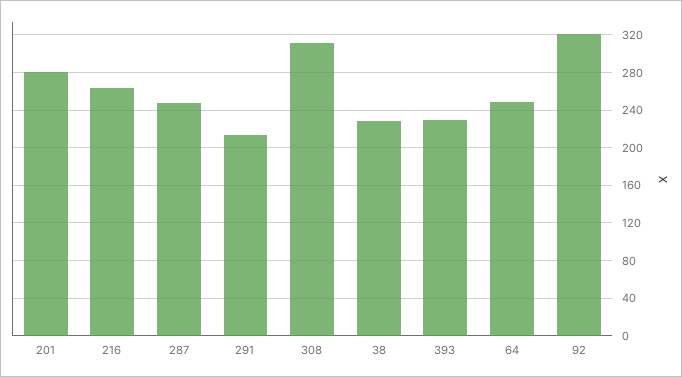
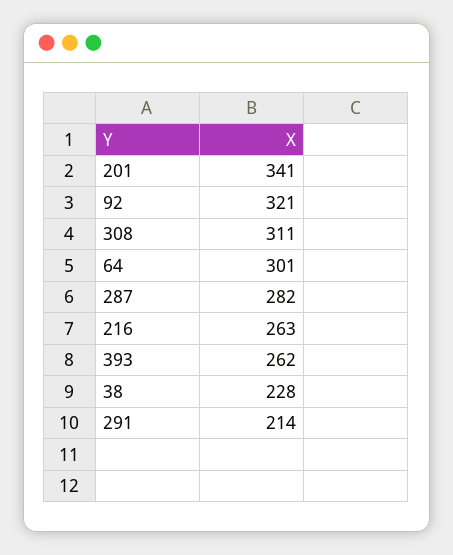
  {
-   "201": 280,
+   "201": 341,
    "216": 263,
-   "287": 250,
+   "287": 282,
    "291": 214,
    "308": 311,
    "38": 228,
-   "393": 230,
+   "393": 262,
-   "64": 250,
+   "64": 301,
    "92": 321
  }

